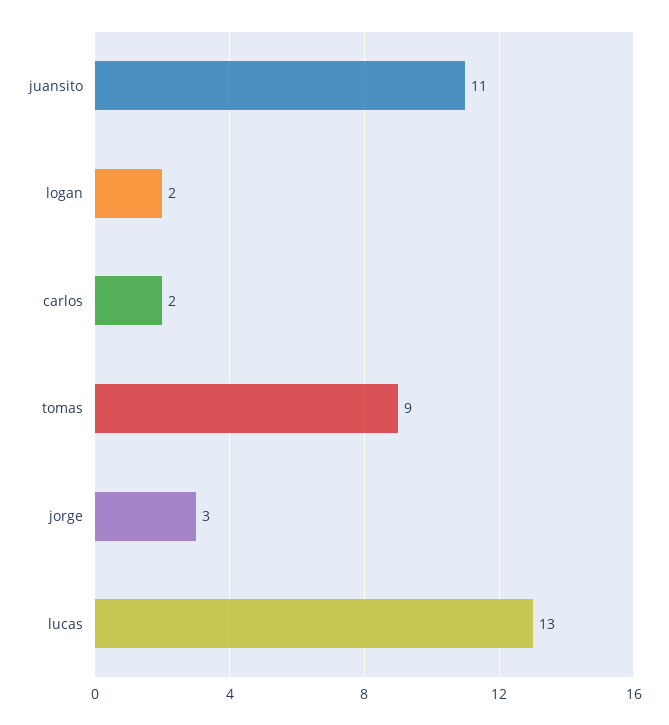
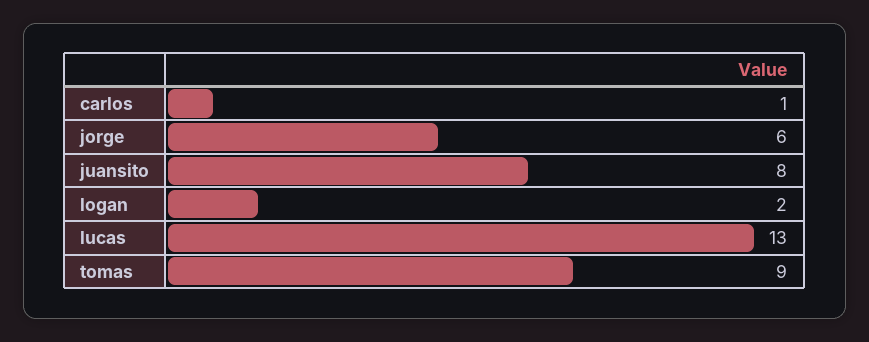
  {
-   "juansito": 11,
+   "juansito": 8,
    "logan": 2,
-   "carlos": 2,
+   "carlos": 1,
    "tomas": 9,
-   "jorge": 3,
+   "jorge": 6,
    "lucas": 13
  }

